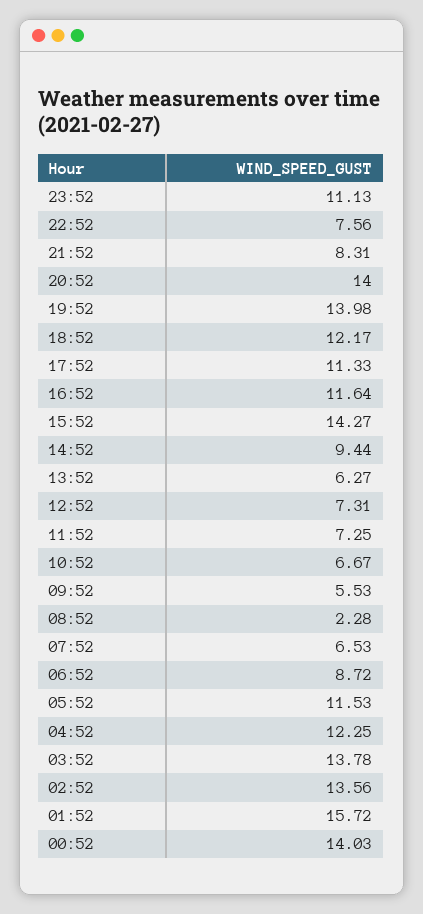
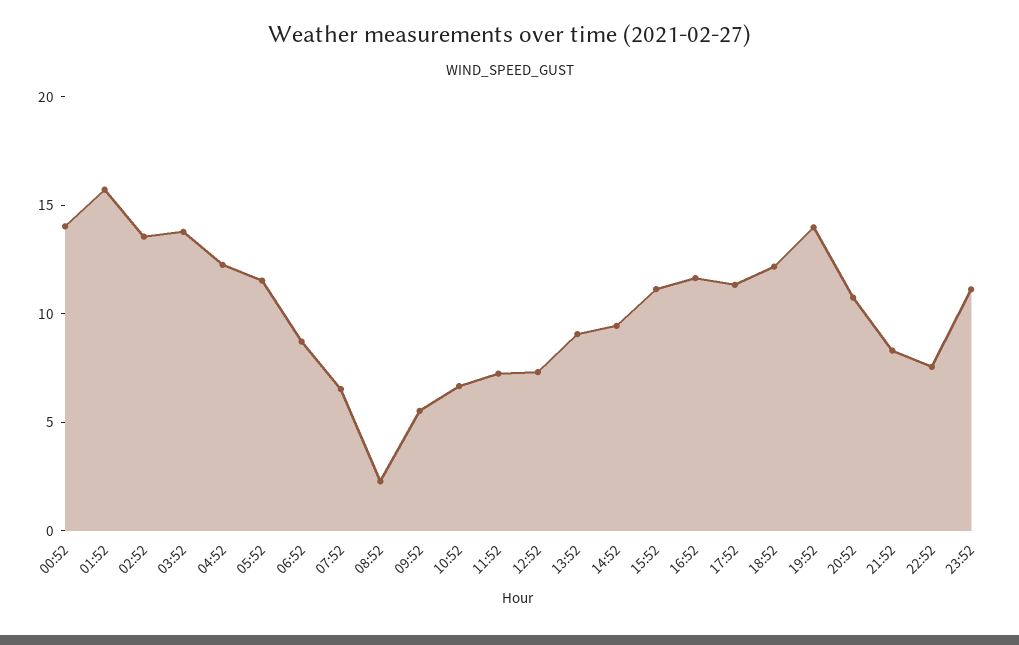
  {
    "23:52": 11.13,
    "22:52": 7.56,
    "21:52": 8.31,
-   "20:52": 14,
+   "20:52": 11,
    "19:52": 13.98,
    "18:52": 12.17,
    "17:52": 11.33,
    "16:52": 11.64,
-   "15:52": 14.27,
+   "15:52": 11,
    "14:52": 9.44,
-   "13:52": 6.27,
+   "13:52": 9,
    "12:52": 7.31,
    "11:52": 7.25,
    "10:52": 6.67,
    "09:52": 5.53,
    "08:52": 2.28,
    "07:52": 6.53,
    "06:52": 8.72,
    "05:52": 11.53,
    "04:52": 12.25,
    "03:52": 13.78,
    "02:52": 13.56,
    "01:52": 15.72,
    "00:52": 14.03
  }

